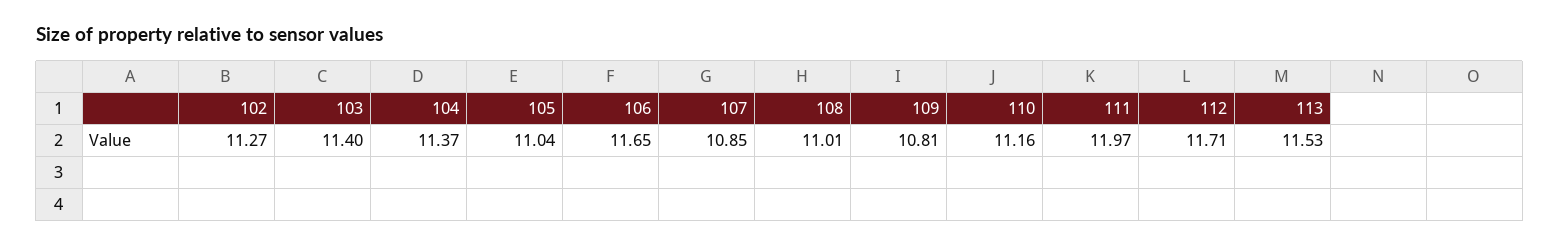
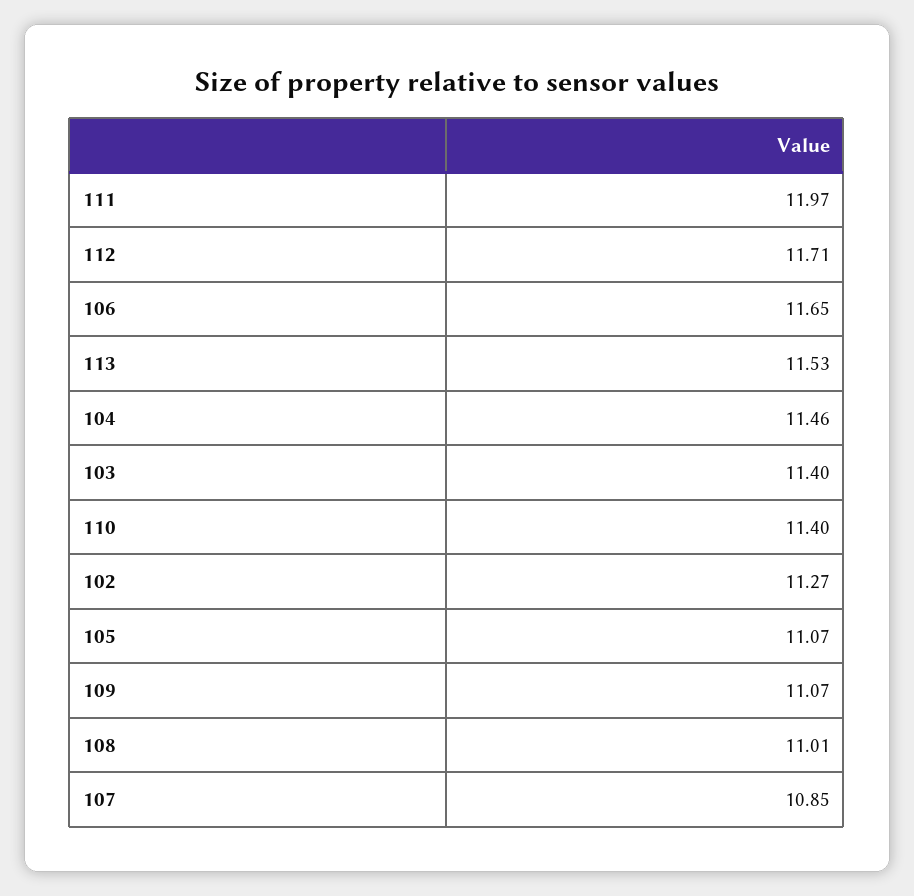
  {
    "102": 11.27,
    "103": 11.4,
-   "104": 11.37,
+   "104": 11.46,
-   "105": 11.04,
+   "105": 11.07,
    "106": 11.65,
    "107": 10.85,
    "108": 11.01,
-   "109": 10.81,
+   "109": 11.07,
-   "110": 11.16,
+   "110": 11.4,
    "111": 11.97,
    "112": 11.71,
    "113": 11.53
  }

